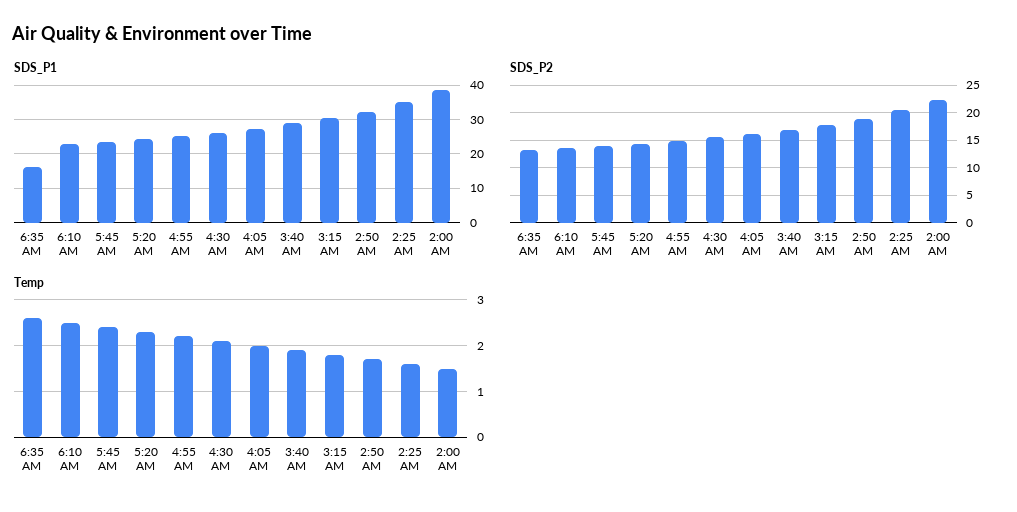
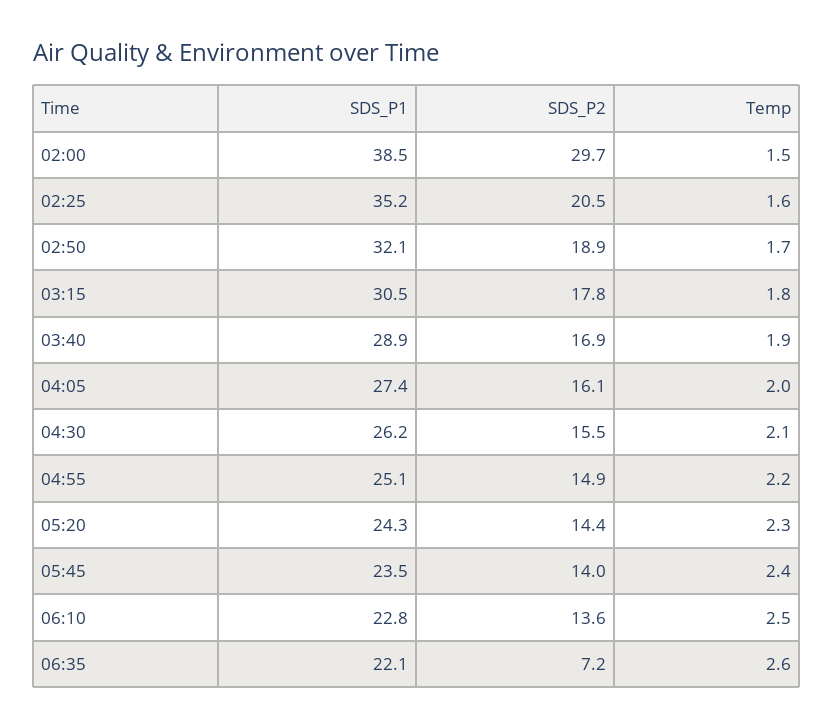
  {
    "SDS_P1": {
-     "6:35 AM": 16,
+     "6:35 AM": 22.1,
      "6:10 AM": 22.8,
      "5:45 AM": 23.5,
      "5:20 AM": 24.3,
      "4:55 AM": 25.1,
      "4:30 AM": 26.2,
      "4:05 AM": 27.4,
      "3:40 AM": 28.9,
      "3:15 AM": 30.5,
      "2:50 AM": 32.1,
      "2:25 AM": 35.2,
      "2:00 AM": 38.5
    },
    "SDS_P2": {
-     "6:35 AM": 12.5,
+     "6:35 AM": 7.2,
      "6:10 AM": 13.6,
      "5:45 AM": 14,
      "5:20 AM": 14.4,
      "4:55 AM": 14.9,
      "4:30 AM": 15.5,
      "4:05 AM": 16.1,
      "3:40 AM": 16.9,
      "3:15 AM": 17.8,
      "2:50 AM": 18.9,
      "2:25 AM": 20.5,
-     "2:00 AM": 22.5
+     "2:00 AM": 29.7
    },
    "Temp": {
      "6:35 AM": 2.6,
      "6:10 AM": 2.5,
      "5:45 AM": 2.4,
      "5:20 AM": 2.3,
      "4:55 AM": 2.2,
      "4:30 AM": 2.1,
      "4:05 AM": 2,
      "3:40 AM": 1.9,
      "3:15 AM": 1.8,
      "2:50 AM": 1.7,
      "2:25 AM": 1.6,
      "2:00 AM": 1.5
    }
  }

